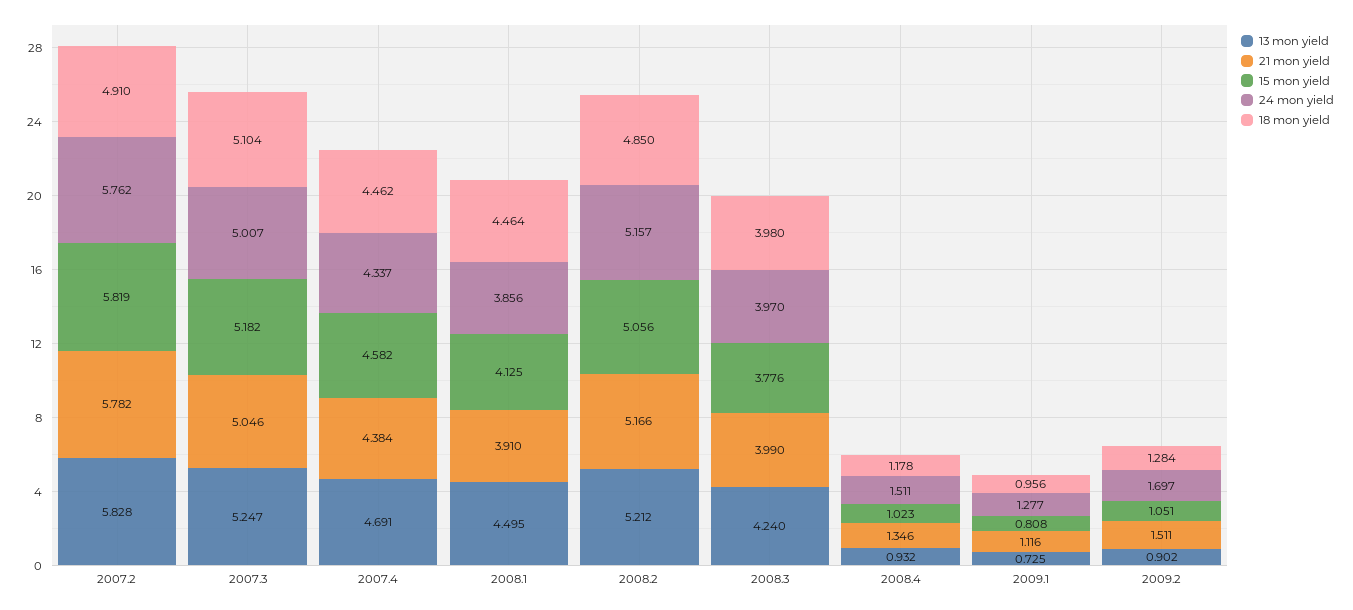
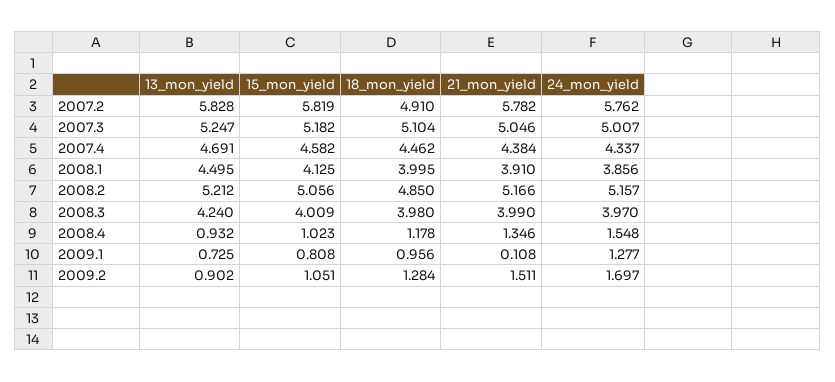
  {
    "13 mon yield": {
      "2007.2": 5.828,
      "2007.3": 5.247,
      "2007.4": 4.691,
      "2008.1": 4.495,
      "2008.2": 5.212,
      "2008.3": 4.24,
      "2008.4": 0.932,
      "2009.1": 0.725,
      "2009.2": 0.902
    },
    "21 mon yield": {
      "2007.2": 5.782,
      "2007.3": 5.046,
      "2007.4": 4.384,
      "2008.1": 3.91,
      "2008.2": 5.166,
      "2008.3": 3.99,
      "2008.4": 1.346,
-     "2009.1": 1.116,
+     "2009.1": 0.108,
      "2009.2": 1.511
    },
    "15 mon yield": {
      "2007.2": 5.819,
      "2007.3": 5.182,
      "2007.4": 4.582,
      "2008.1": 4.125,
      "2008.2": 5.056,
-     "2008.3": 3.776,
+     "2008.3": 4.009,
      "2008.4": 1.023,
      "2009.1": 0.808,
      "2009.2": 1.051
    },
    "24 mon yield": {
      "2007.2": 5.762,
      "2007.3": 5.007,
      "2007.4": 4.337,
      "2008.1": 3.856,
      "2008.2": 5.157,
      "2008.3": 3.97,
-     "2008.4": 1.511,
+     "2008.4": 1.548,
      "2009.1": 1.277,
      "2009.2": 1.697
    },
    "18 mon yield": {
      "2007.2": 4.91,
      "2007.3": 5.104,
      "2007.4": 4.462,
-     "2008.1": 4.464,
+     "2008.1": 3.995,
      "2008.2": 4.85,
      "2008.3": 3.98,
      "2008.4": 1.178,
      "2009.1": 0.956,
      "2009.2": 1.284
    }
  }

